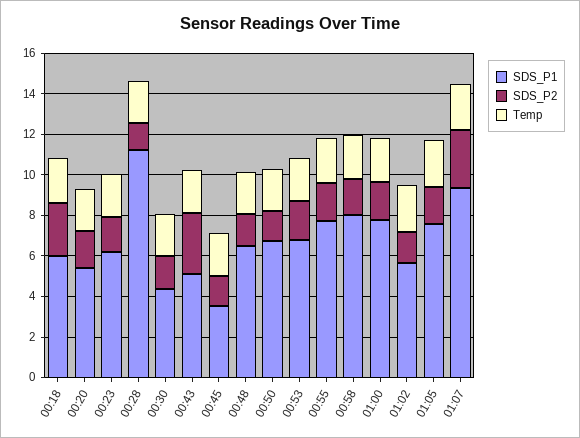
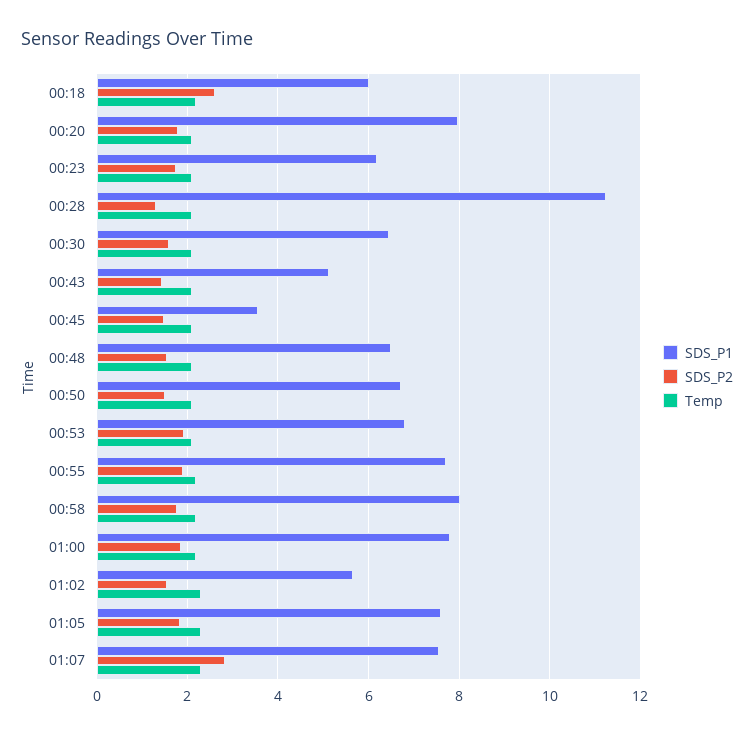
  {
    "SDS_P1": {
      "00:18": 6,
-     "00:20": 5.5,
+     "00:20": 8,
      "00:23": 6.2,
      "00:28": 11.2,
-     "00:30": 4.5,
+     "00:30": 6.4,
      "00:43": 5.2,
      "00:45": 3.6,
      "00:48": 6.6,
      "00:50": 6.8,
      "00:53": 6.8,
      "00:55": 7.8,
      "00:58": 8,
      "01:00": 7.8,
      "01:02": 5.6,
      "01:05": 7.6,
-     "01:07": 9.5
+     "01:07": 7.6
    },
    "SDS_P2": {
      "00:18": 2.6,
      "00:20": 1.8,
      "00:23": 1.8,
      "00:28": 1.4,
      "00:30": 1.6,
-     "00:43": 3,
+     "00:43": 1.4,
      "00:45": 1.4,
      "00:48": 1.6,
      "00:50": 1.6,
      "00:53": 2,
      "00:55": 2,
      "00:58": 1.8,
      "01:00": 1.8,
      "01:02": 1.6,
      "01:05": 1.8,
      "01:07": 2.8
    },
    "Temp": {
      "00:18": 2.2,
      "00:20": 2.2,
      "00:23": 2.2,
      "00:28": 2.2,
      "00:30": 2.2,
      "00:43": 2.2,
      "00:45": 2.2,
      "00:48": 2.2,
      "00:50": 2.2,
      "00:53": 2.2,
      "00:55": 2.2,
      "00:58": 2.2,
      "01:00": 2.2,
      "01:02": 2.4,
      "01:05": 2.4,
      "01:07": 2.4
    }
  }

